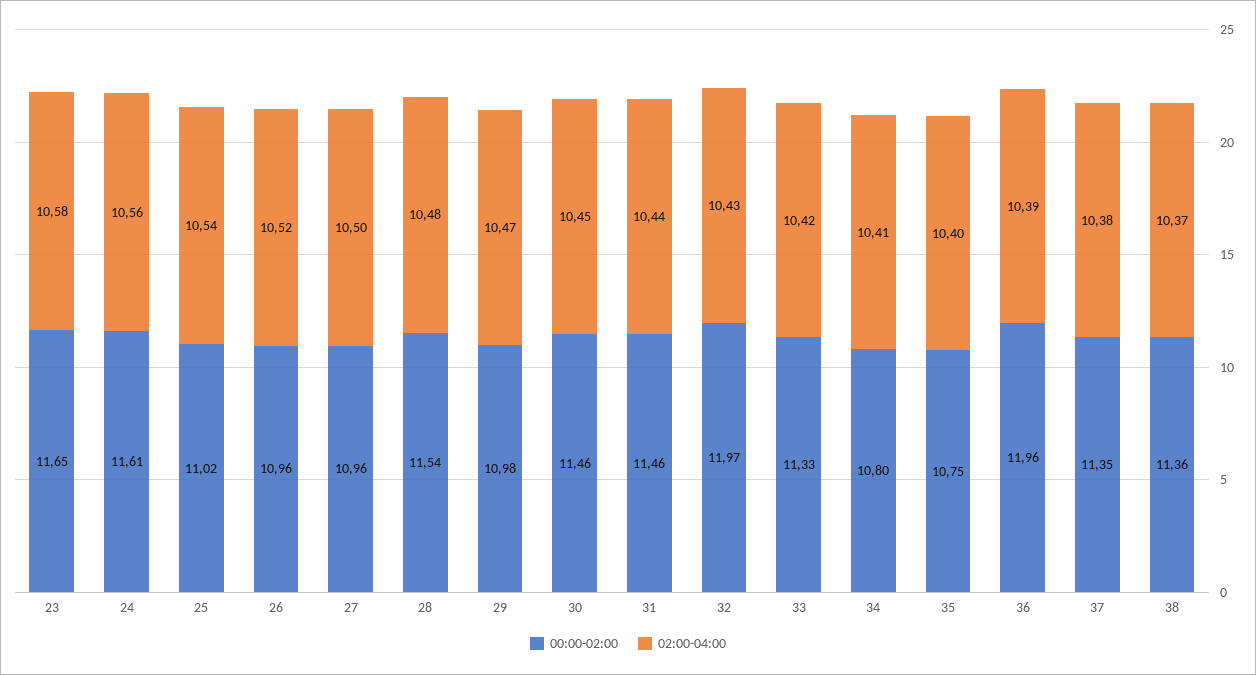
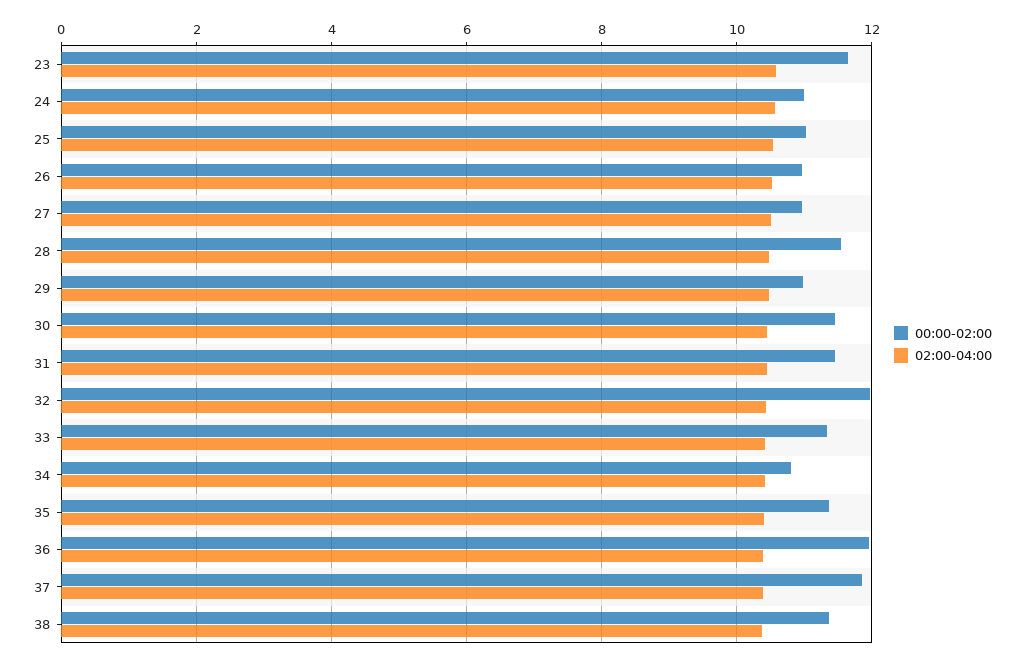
  {
    "00:00-02:00": {
      "23": 11.65,
-     "24": 11.61,
+     "24": 11,
      "25": 11.02,
      "26": 10.96,
      "27": 10.96,
      "28": 11.54,
      "29": 10.98,
      "30": 11.46,
      "31": 11.46,
      "32": 11.97,
      "33": 11.33,
      "34": 10.8,
-     "35": 10.75,
+     "35": 11.4,
      "36": 11.96,
-     "37": 11.35,
+     "37": 11.8,
      "38": 11.36
    },
    "02:00-04:00": {
      "23": 10.58,
      "24": 10.56,
      "25": 10.54,
      "26": 10.52,
      "27": 10.5,
      "28": 10.48,
      "29": 10.47,
      "30": 10.45,
      "31": 10.44,
      "32": 10.43,
      "33": 10.42,
      "34": 10.41,
      "35": 10.4,
      "36": 10.39,
      "37": 10.38,
      "38": 10.37
    }
  }

